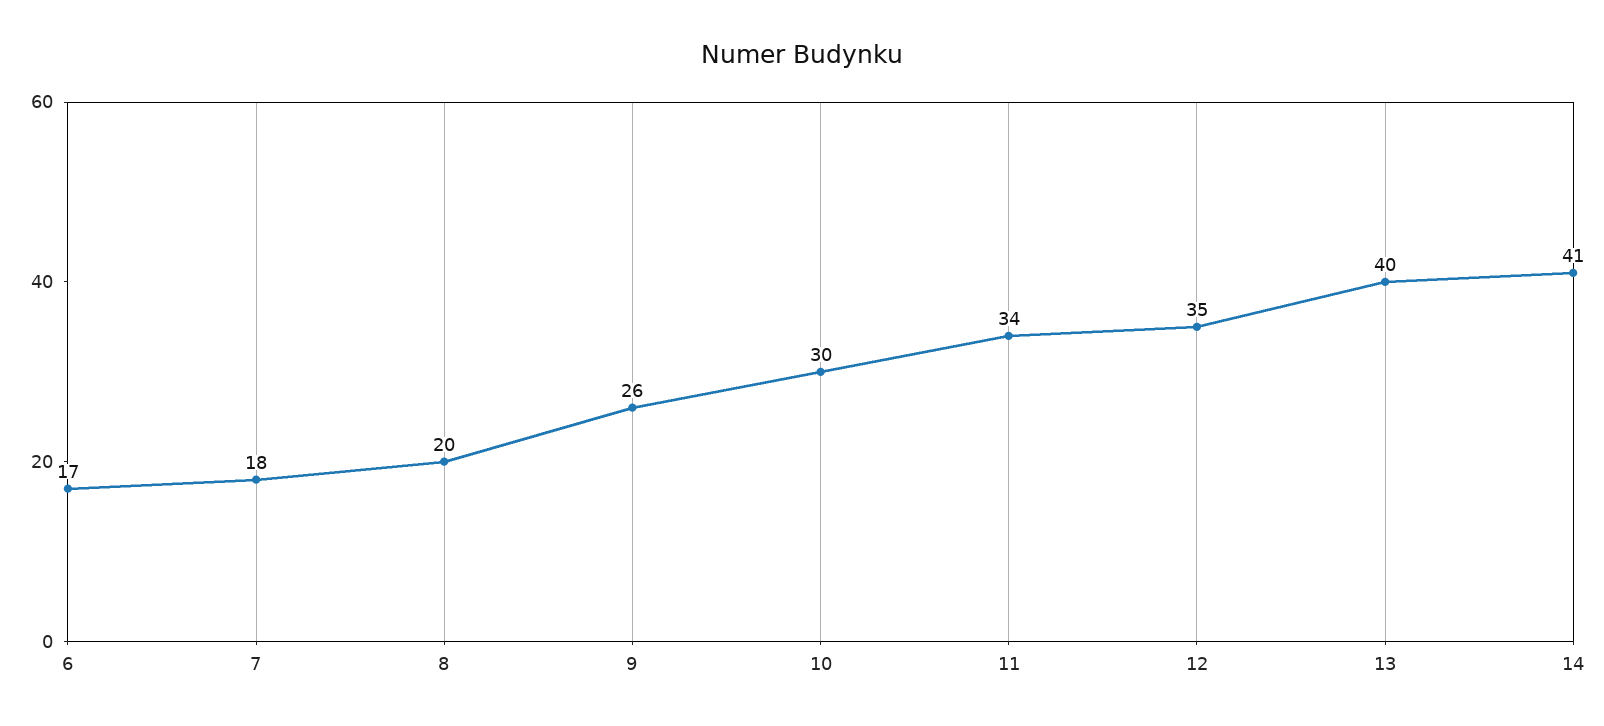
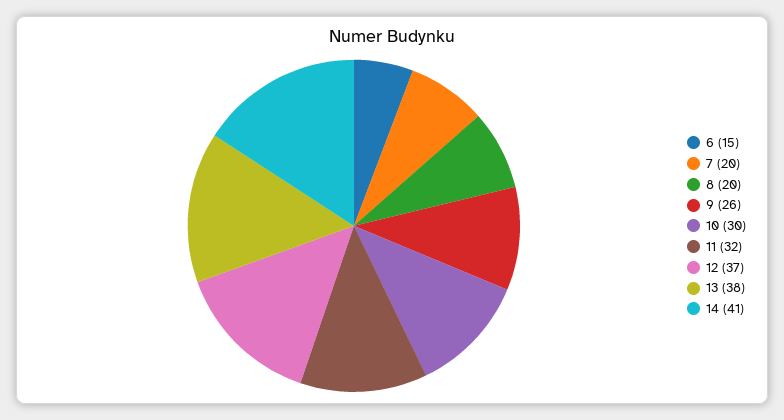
  {
-   "6": 17,
+   "6": 15,
-   "7": 18,
+   "7": 20,
    "8": 20,
    "9": 26,
    "10": 30,
-   "11": 34,
+   "11": 32,
-   "12": 35,
+   "12": 37,
-   "13": 40,
+   "13": 38,
    "14": 41
  }

